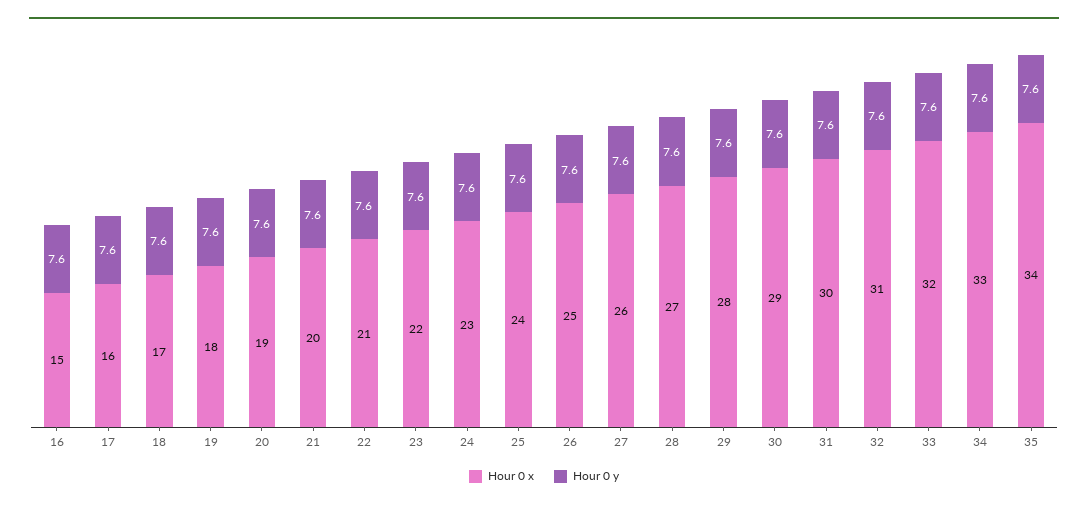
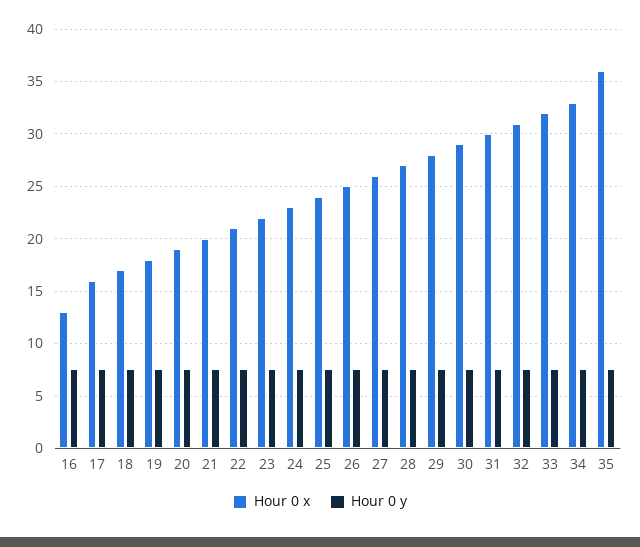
  {
    "Hour 0 x": {
-     "16": 15,
+     "16": 13,
      "17": 16,
      "18": 17,
      "19": 18,
      "20": 19,
      "21": 20,
      "22": 21,
      "23": 22,
      "24": 23,
      "25": 24,
      "26": 25,
      "27": 26,
      "28": 27,
      "29": 28,
      "30": 29,
      "31": 30,
      "32": 31,
      "33": 32,
      "34": 33,
-     "35": 34
+     "35": 36
    },
    "Hour 0 y": {
      "16": 7.6,
      "17": 7.6,
      "18": 7.6,
      "19": 7.6,
      "20": 7.6,
      "21": 7.6,
      "22": 7.6,
      "23": 7.6,
      "24": 7.6,
      "25": 7.6,
      "26": 7.6,
      "27": 7.6,
      "28": 7.6,
      "29": 7.6,
      "30": 7.6,
      "31": 7.6,
      "32": 7.6,
      "33": 7.6,
      "34": 7.6,
      "35": 7.6
    }
  }

